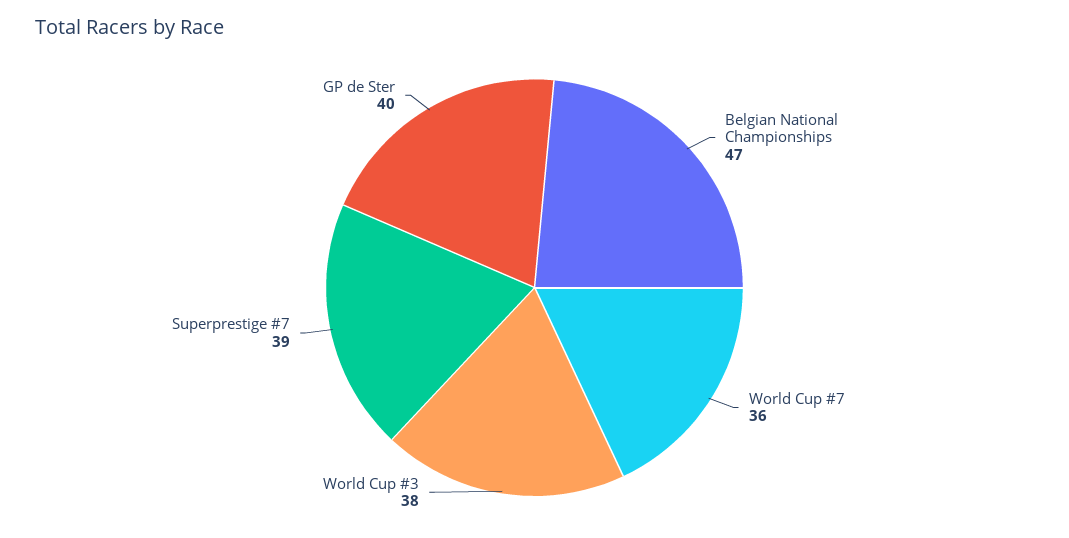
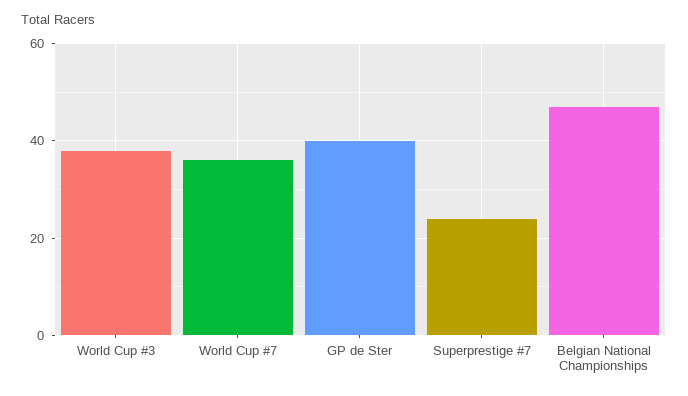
  {
    "Belgian National Championships": 47,
    "World Cup #7": 36,
    "World Cup #3": 38,
-   "Superprestige #7": 39,
+   "Superprestige #7": 25,
    "GP de Ster": 40
  }

